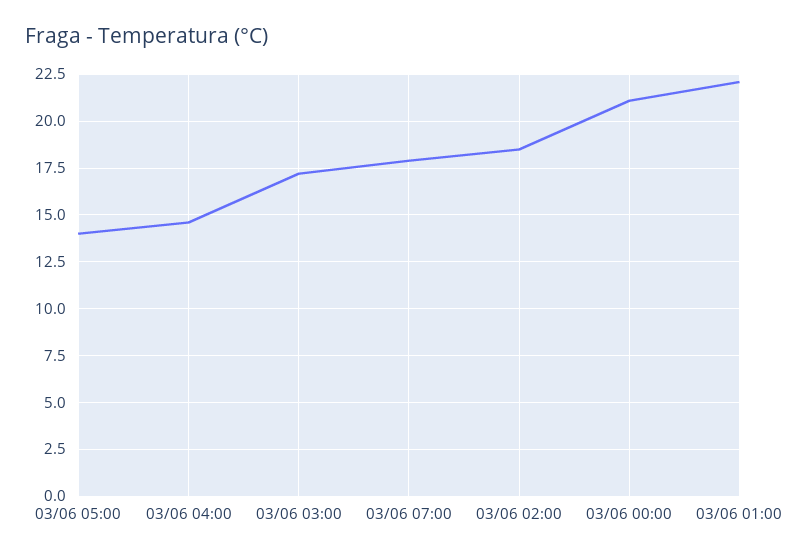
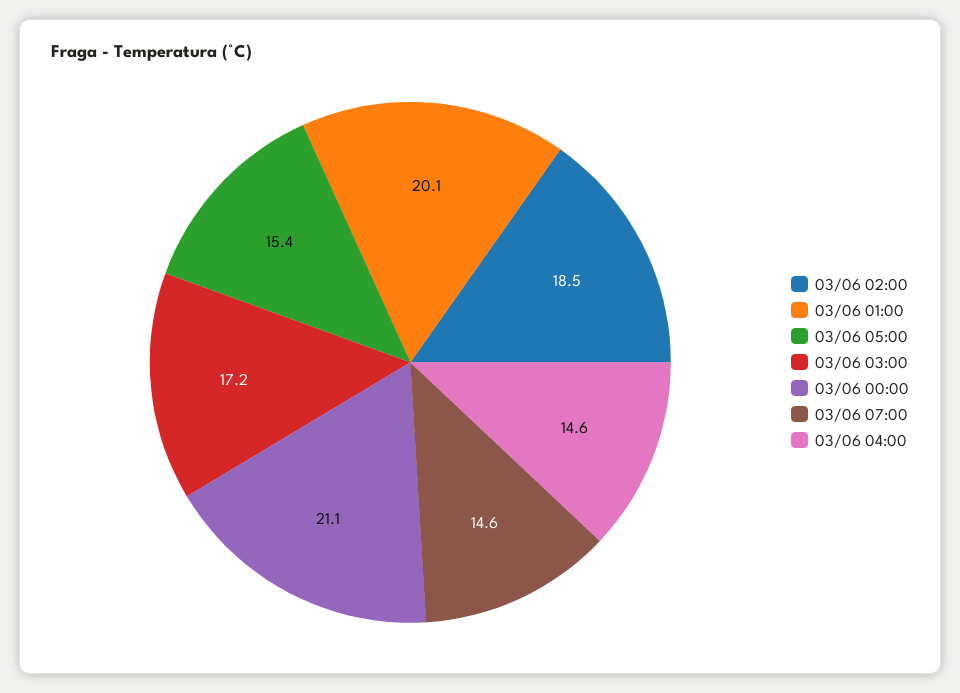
  {
-   "03/06 05:00": 14,
+   "03/06 05:00": 15.4,
    "03/06 04:00": 14.6,
    "03/06 03:00": 17.2,
-   "03/06 07:00": 18,
+   "03/06 07:00": 14.6,
    "03/06 02:00": 18.5,
    "03/06 00:00": 21.1,
-   "03/06 01:00": 22
+   "03/06 01:00": 20.1
  }

